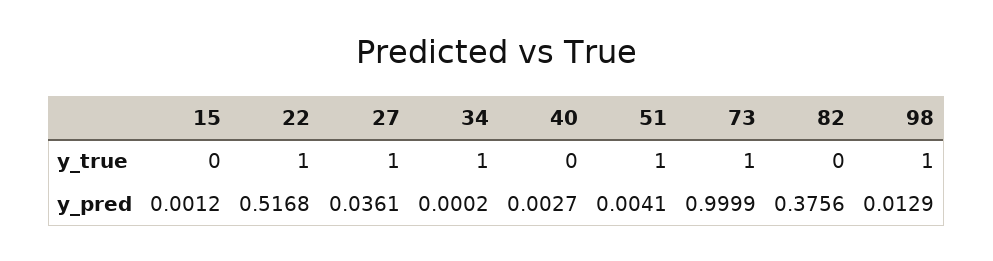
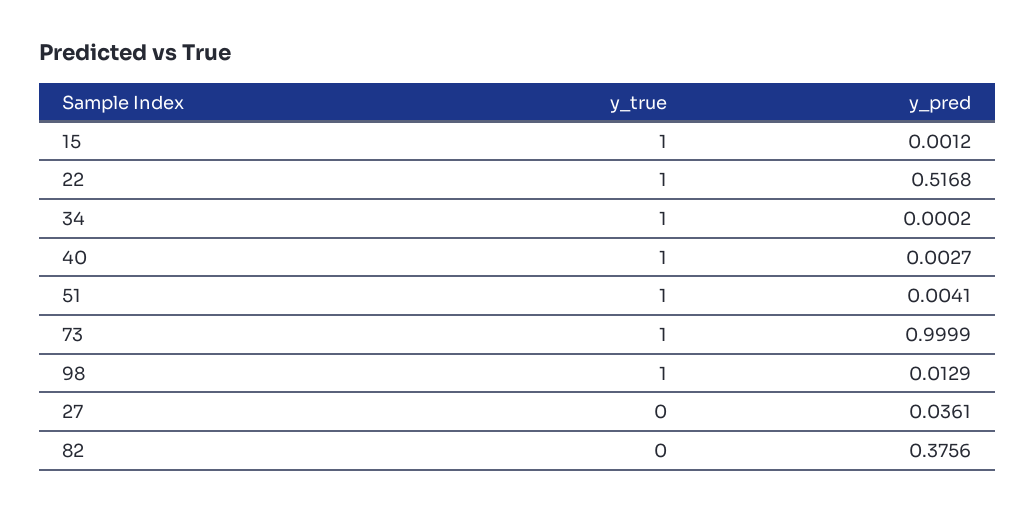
  {
    "15": {
-     "y_true": 0,
+     "y_true": 1,
      "y_pred": 0.0012
    },
    "22": {
      "y_true": 1,
      "y_pred": 0.5168
    },
    "27": {
-     "y_true": 1,
+     "y_true": 0,
      "y_pred": 0.0361
    },
    "34": {
      "y_true": 1,
      "y_pred": 0.0002
    },
    "40": {
-     "y_true": 0,
+     "y_true": 1,
      "y_pred": 0.0027
    },
    "51": {
      "y_true": 1,
      "y_pred": 0.0041
    },
    "73": {
      "y_true": 1,
      "y_pred": 0.9999
    },
    "82": {
      "y_true": 0,
      "y_pred": 0.3756
    },
    "98": {
      "y_true": 1,
      "y_pred": 0.0129
    }
  }

